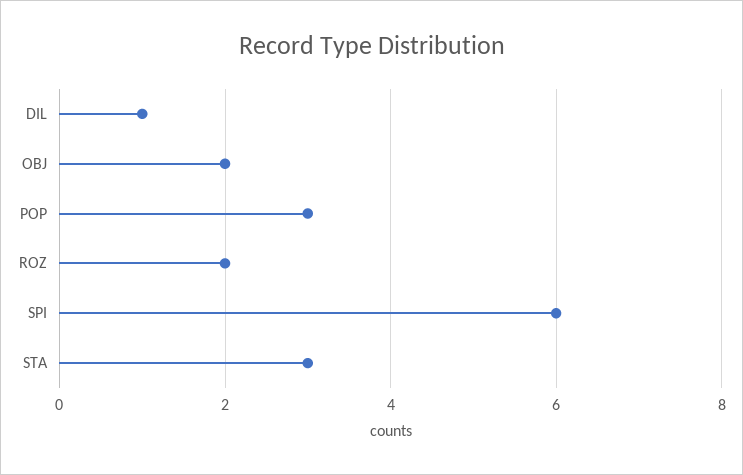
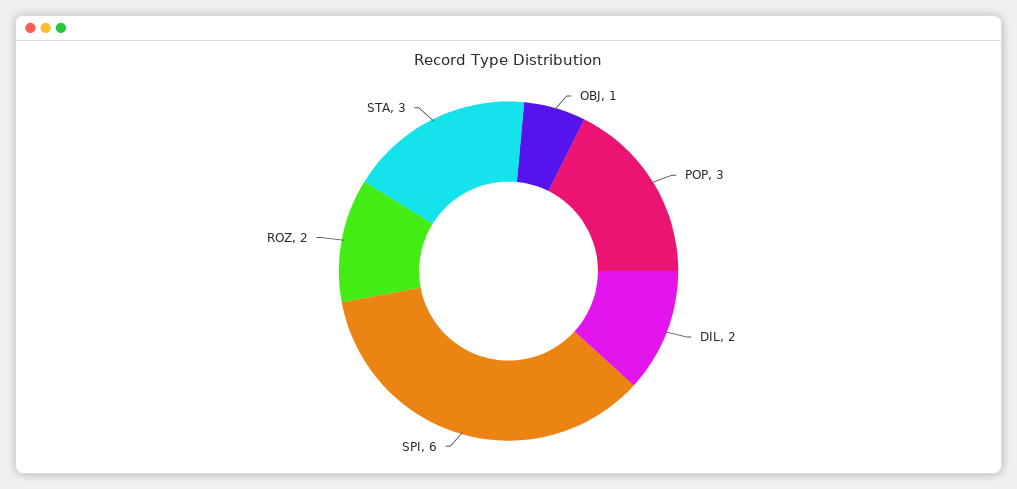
  {
-   "DIL": 1,
+   "DIL": 2,
-   "OBJ": 2,
+   "OBJ": 1,
    "POP": 3,
    "ROZ": 2,
    "SPI": 6,
    "STA": 3
  }

